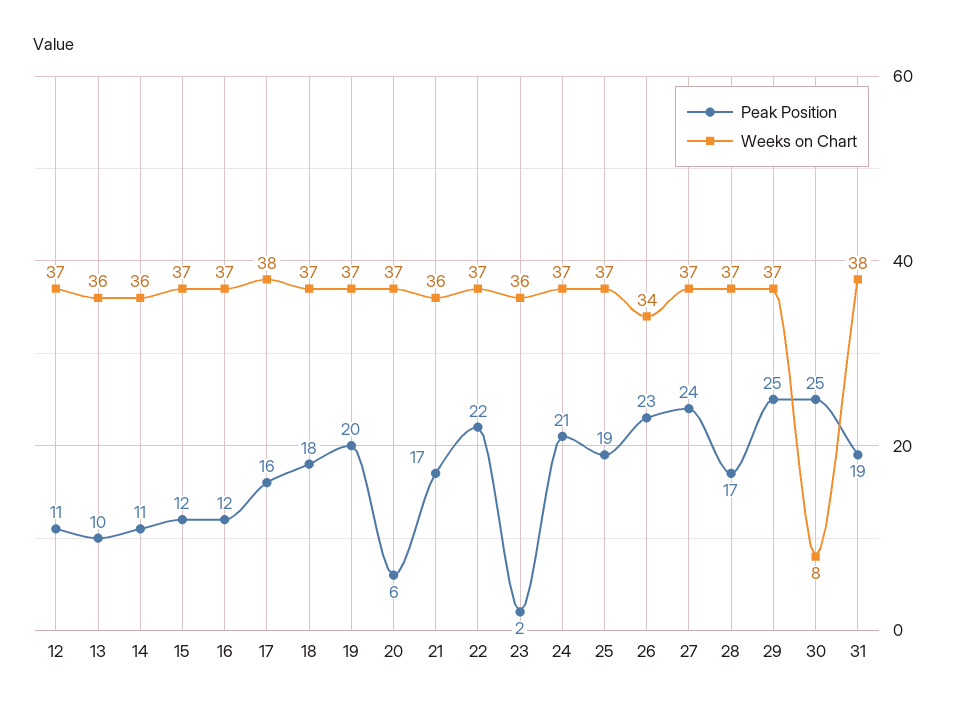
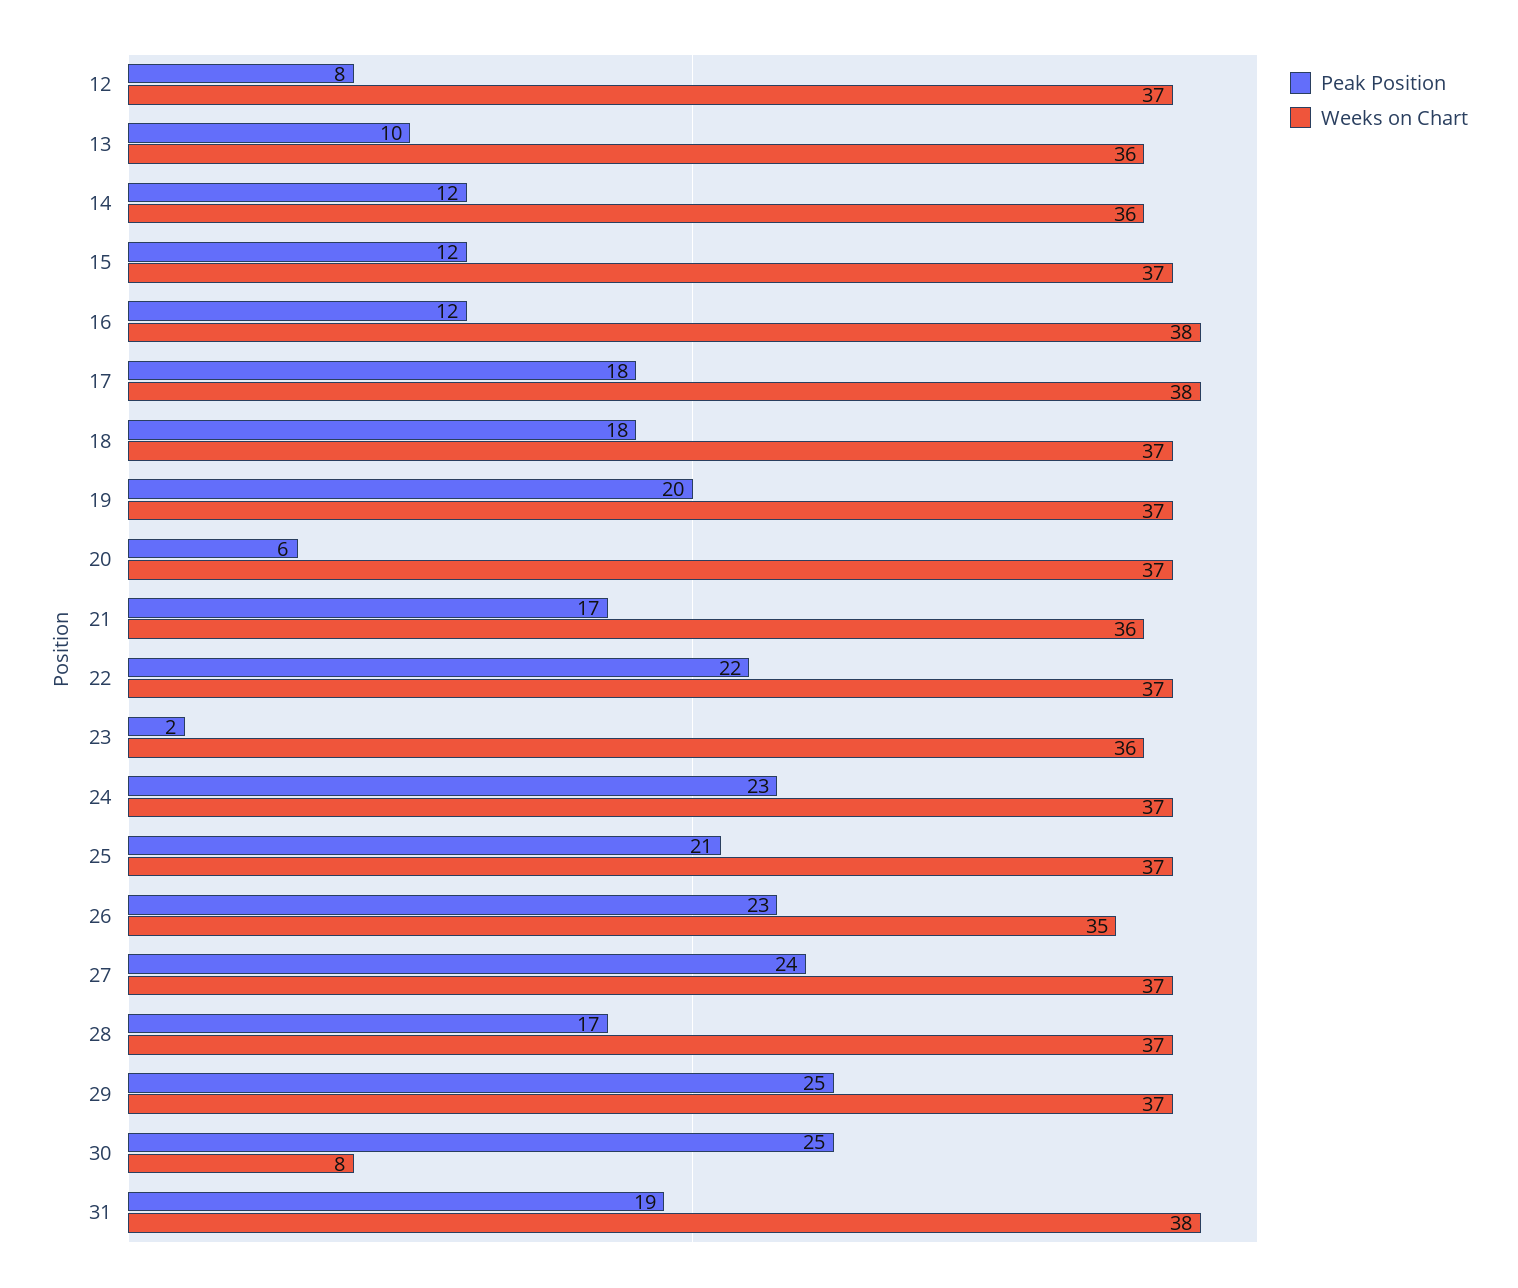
  {
    "Peak Position": {
-     "12": 11,
+     "12": 8,
      "13": 10,
-     "14": 11,
+     "14": 12,
      "15": 12,
      "16": 12,
-     "17": 16,
+     "17": 18,
      "18": 18,
      "19": 20,
      "20": 6,
      "21": 17,
      "22": 22,
      "23": 2,
-     "24": 21,
+     "24": 23,
-     "25": 19,
+     "25": 21,
      "26": 23,
      "27": 24,
      "28": 17,
      "29": 25,
      "30": 25,
      "31": 19
    },
    "Weeks on Chart": {
      "12": 37,
      "13": 36,
      "14": 36,
      "15": 37,
-     "16": 37,
+     "16": 38,
      "17": 38,
      "18": 37,
      "19": 37,
      "20": 37,
      "21": 36,
      "22": 37,
      "23": 36,
      "24": 37,
      "25": 37,
-     "26": 34,
+     "26": 35,
      "27": 37,
      "28": 37,
      "29": 37,
      "30": 8,
      "31": 38
    }
  }

